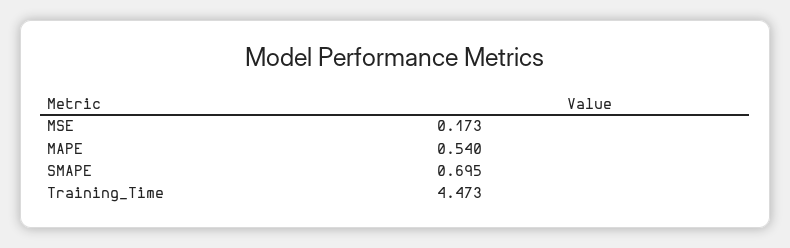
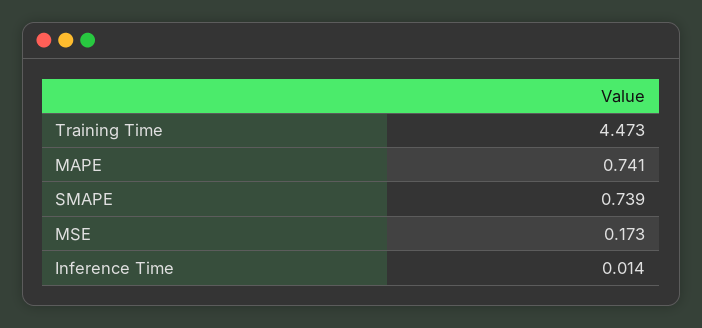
  {
    "MSE": 0.173,
-   "MAPE": 0.54,
+   "MAPE": 0.741,
-   "SMAPE": 0.695,
+   "SMAPE": 0.739,
-   "Training_Time": 4.473
+   "Training_Time": 4.473,
+   "Inference Time": 0.014
  }

